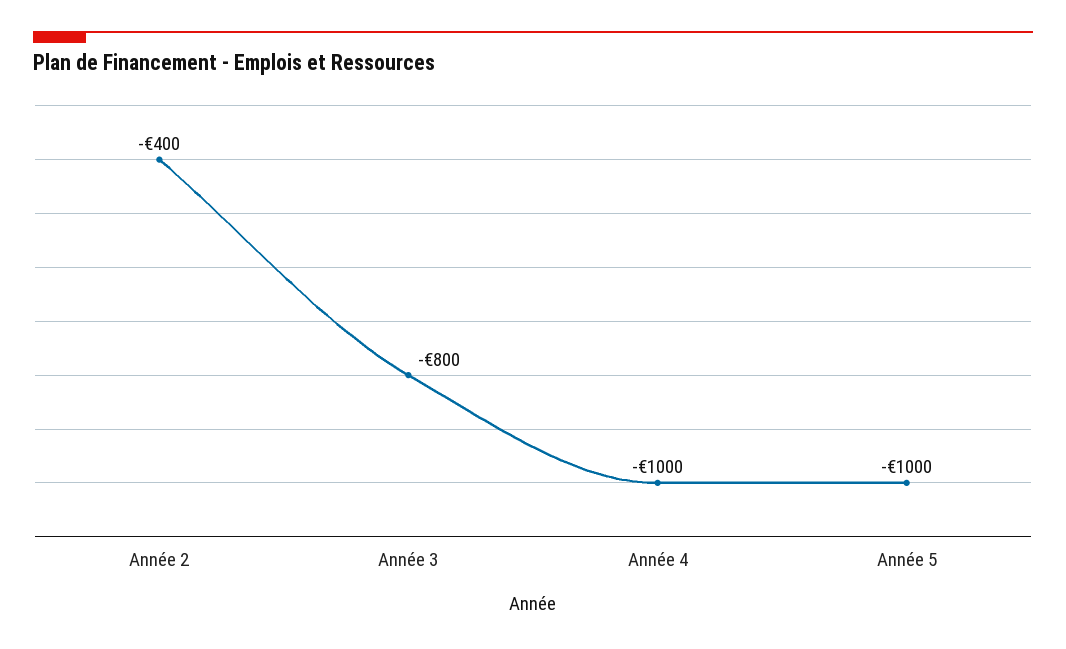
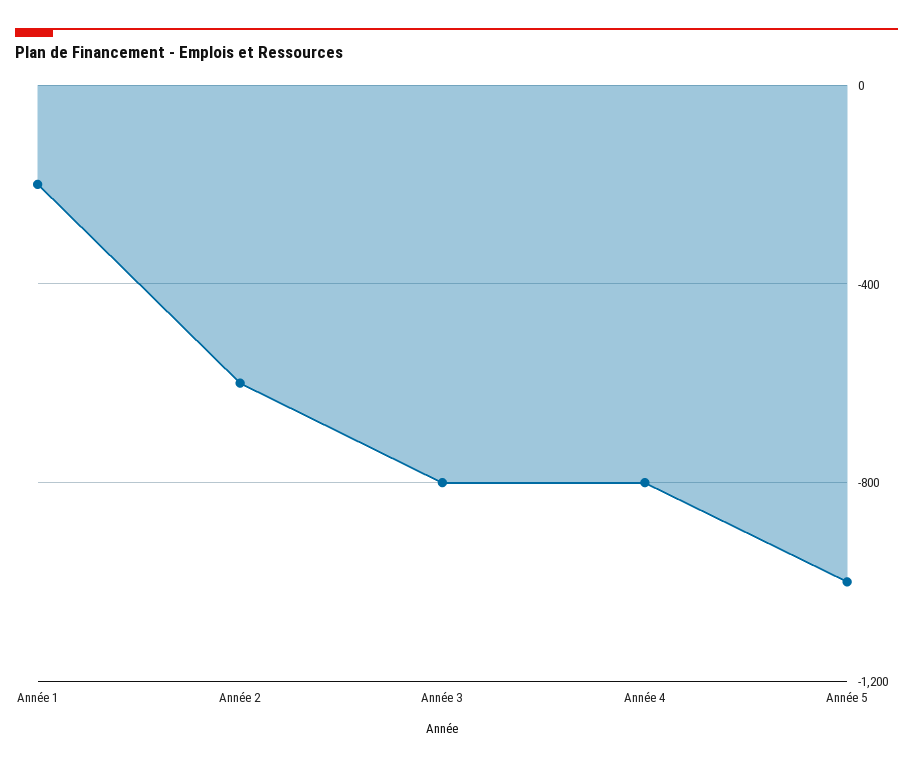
  {
-   "Année 2": -400,
+   "Année 2": -600,
    "Année 3": -800,
-   "Année 4": -1000,
+   "Année 4": -800,
-   "Année 5": -1000
+   "Année 5": -1000,
+   "Année 1": -200
  }

